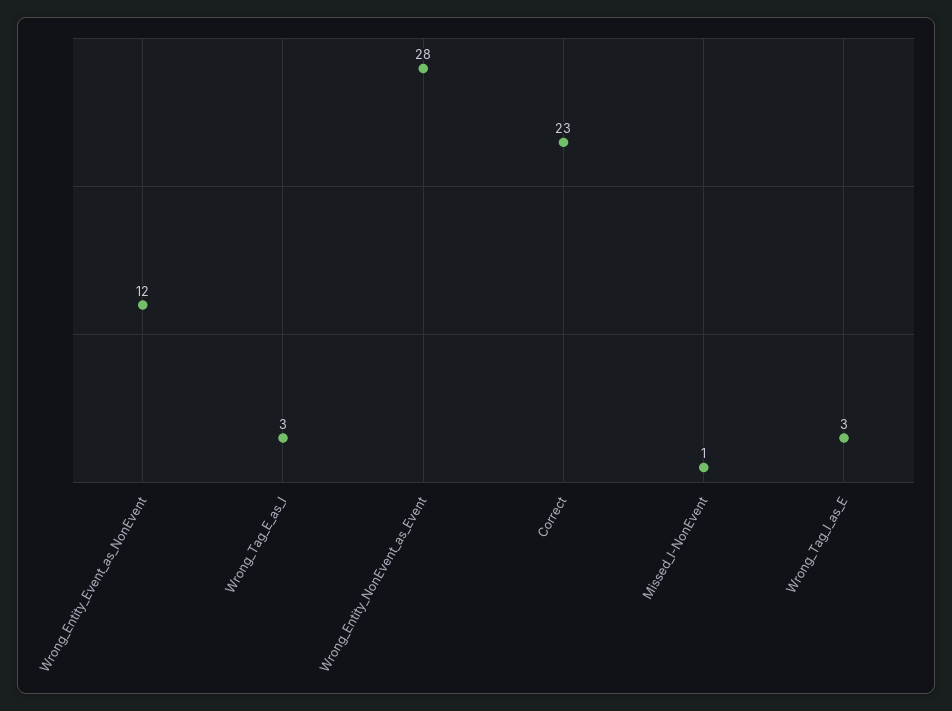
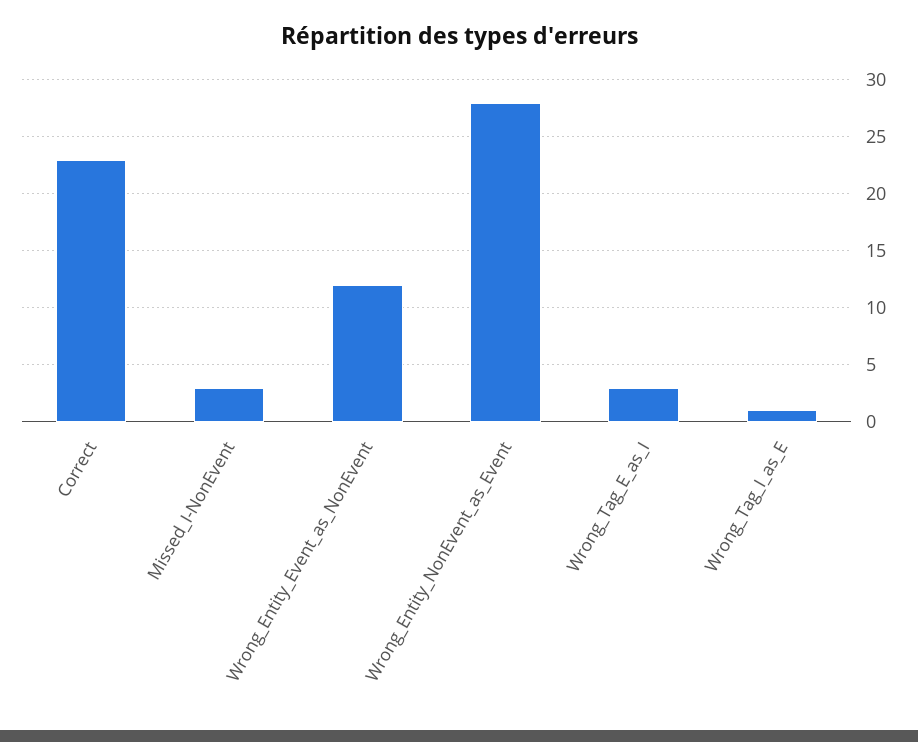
  {
    "Wrong_Entity_Event_as_NonEvent": 12,
    "Wrong_Tag_E_as_I": 3,
    "Wrong_Entity_NonEvent_as_Event": 28,
    "Correct": 23,
-   "Missed_I-NonEvent": 1,
+   "Missed_I-NonEvent": 3,
-   "Wrong_Tag_I_as_E": 3
+   "Wrong_Tag_I_as_E": 1
  }

